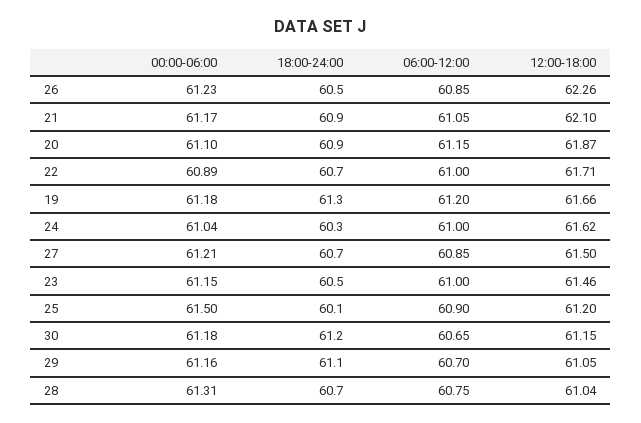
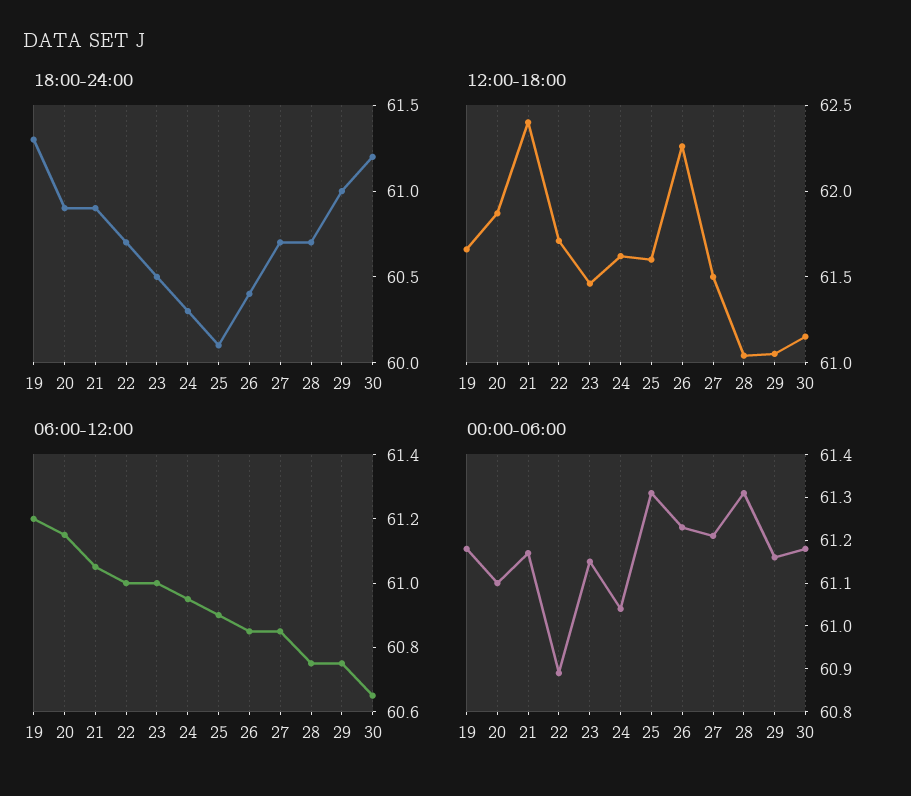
  {
    "00:00-06:00": {
      "26": 61.23,
      "21": 61.17,
      "20": 61.1,
      "22": 60.89,
      "19": 61.18,
      "24": 61.04,
      "27": 61.21,
      "23": 61.15,
-     "25": 61.5,
+     "25": 61.3,
      "30": 61.18,
      "29": 61.16,
      "28": 61.31
    },
    "18:00-24:00": {
-     "26": 60.5,
+     "26": 60.4,
      "21": 60.9,
      "20": 60.9,
      "22": 60.7,
      "19": 61.3,
      "24": 60.3,
      "27": 60.7,
      "23": 60.5,
      "25": 60.1,
      "30": 61.2,
-     "29": 61.1,
+     "29": 61,
      "28": 60.7
    },
    "06:00-12:00": {
      "26": 60.85,
      "21": 61.05,
      "20": 61.15,
      "22": 61,
      "19": 61.2,
-     "24": 61,
+     "24": 60.95,
      "27": 60.85,
      "23": 61,
      "25": 60.9,
      "30": 60.65,
-     "29": 60.7,
+     "29": 60.75,
      "28": 60.75
    },
    "12:00-18:00": {
      "26": 62.26,
-     "21": 62.1,
+     "21": 62.4,
      "20": 61.87,
      "22": 61.71,
      "19": 61.66,
      "24": 61.62,
      "27": 61.5,
      "23": 61.46,
-     "25": 61.2,
+     "25": 61.6,
      "30": 61.15,
      "29": 61.05,
      "28": 61.04
    }
  }

